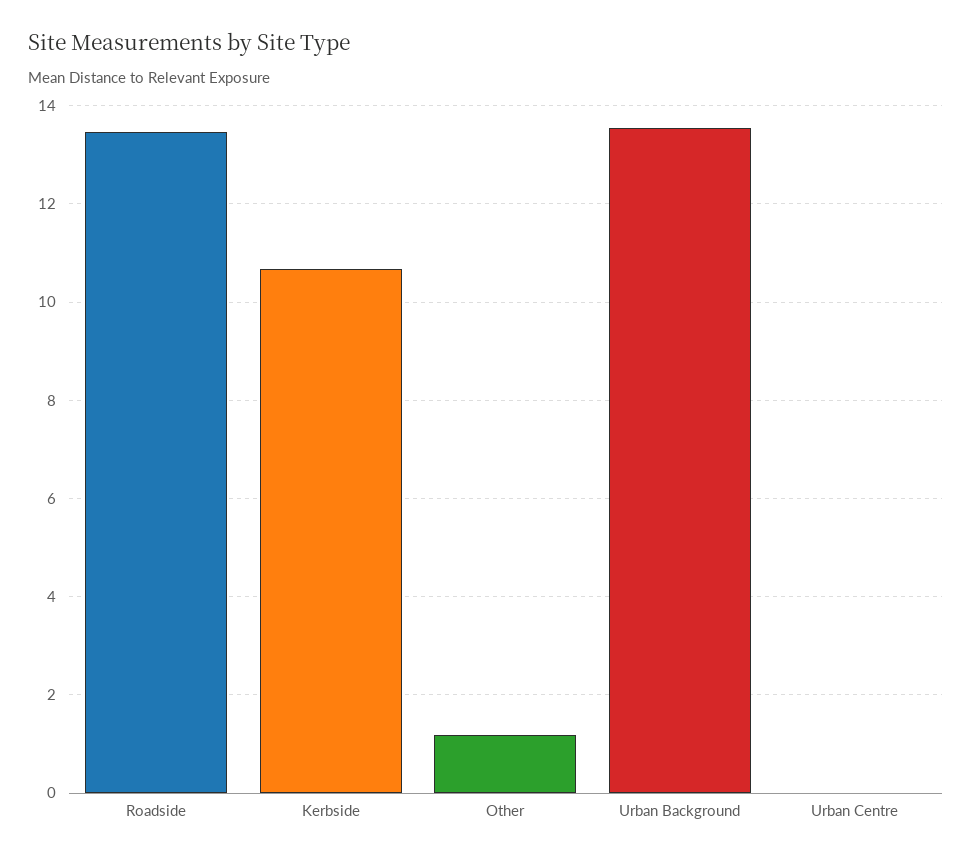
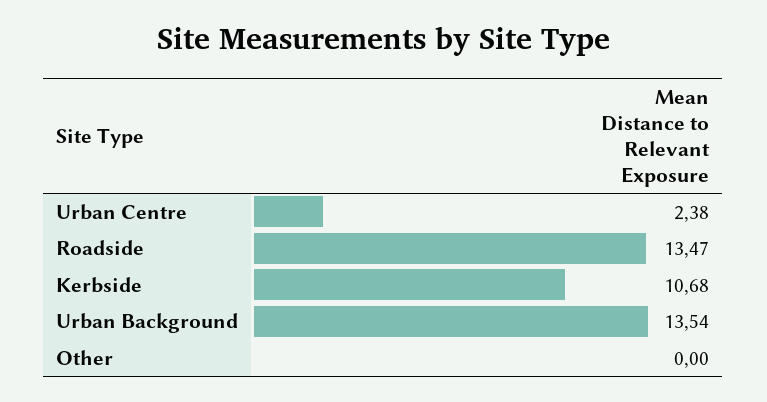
  {
    "Roadside": 13.47,
    "Kerbside": 10.68,
-   "Other": 1.2,
+   "Other": 0,
    "Urban Background": 13.54,
-   "Urban Centre": 0
+   "Urban Centre": 2.38
  }

